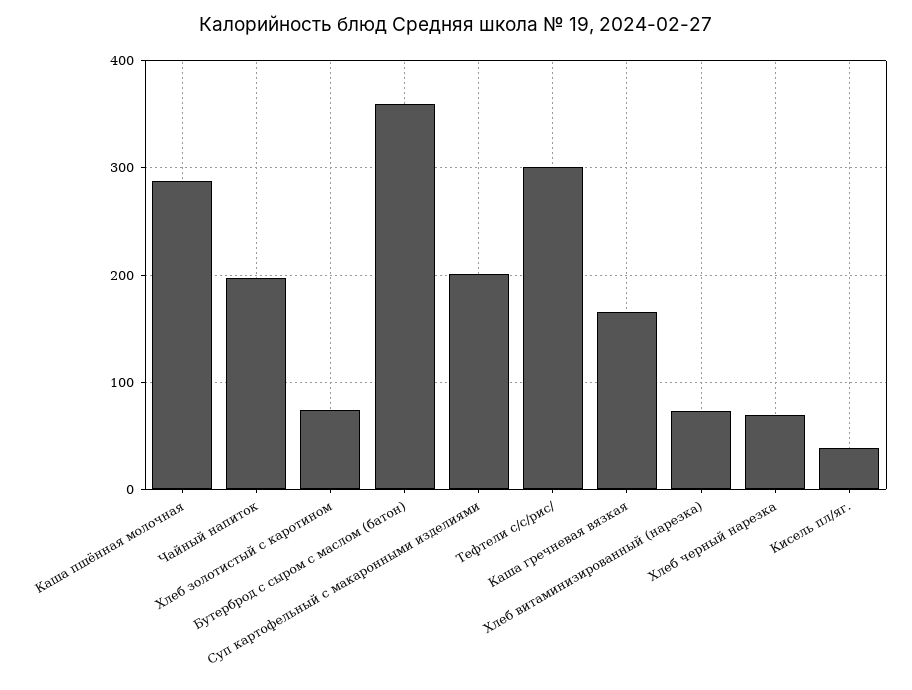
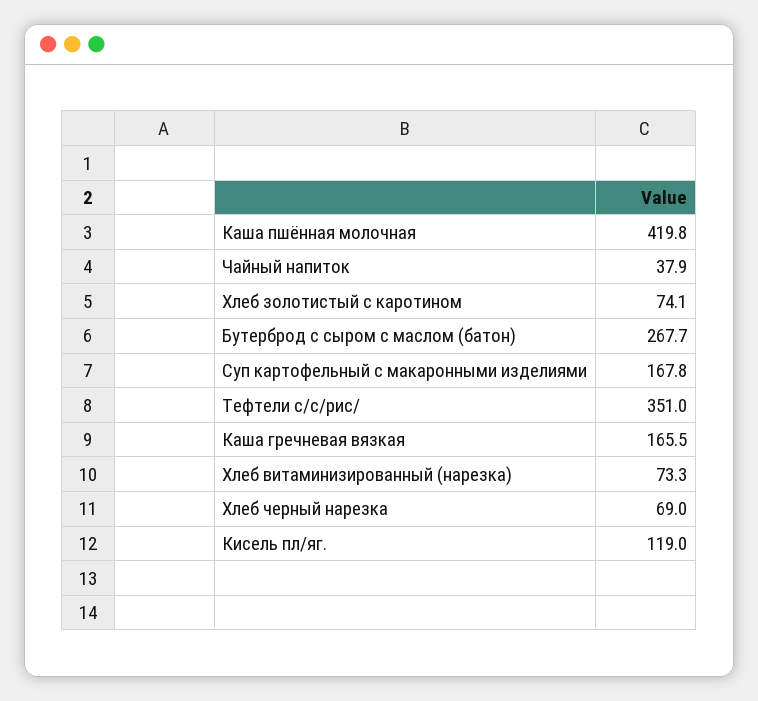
  {
-   "Каша пшённая молочная": 290,
+   "Каша пшённая молочная": 419.8,
-   "Чайный напиток": 200,
+   "Чайный напиток": 37.9,
    "Хлеб золотистый с каротином": 74.1,
-   "Бутерброд с сыром с маслом (батон)": 360,
+   "Бутерброд с сыром с маслом (батон)": 267.7,
-   "Суп картофельный с макаронными изделиями": 200,
+   "Суп картофельный с макаронными изделиями": 167.8,
-   "Тефтели с/с/рис/": 300,
+   "Тефтели с/с/рис/": 351,
    "Каша гречневая вязкая": 165.5,
    "Хлеб витаминизированный (нарезка)": 73.3,
    "Хлеб черный нарезка": 69,
-   "Кисель пл/яг.": 40
+   "Кисель пл/яг.": 119
  }

